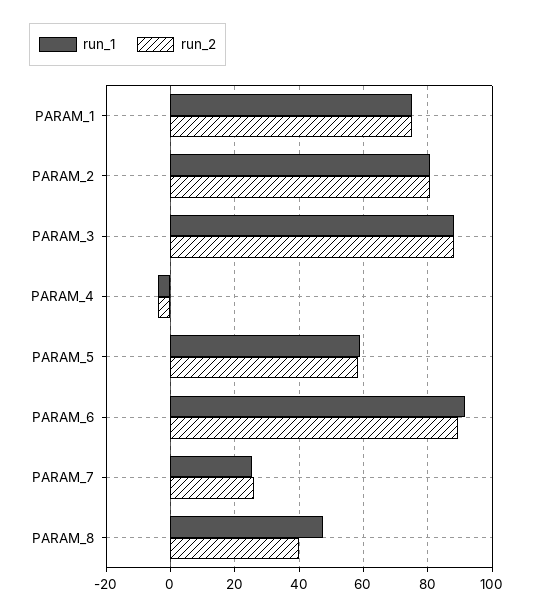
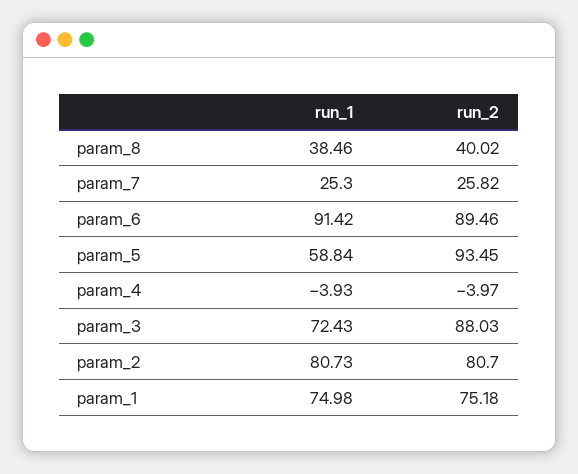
  {
    "run_1": {
      "PARAM_1": 74.98,
      "PARAM_2": 80.73,
-     "PARAM_3": 88,
+     "PARAM_3": 72.43,
      "PARAM_4": -3.93,
      "PARAM_5": 58.84,
      "PARAM_6": 91.42,
      "PARAM_7": 25.3,
-     "PARAM_8": 48
+     "PARAM_8": 38.46
    },
    "run_2": {
      "PARAM_1": 75.18,
      "PARAM_2": 80.7,
      "PARAM_3": 88.03,
      "PARAM_4": -3.97,
-     "PARAM_5": 58,
+     "PARAM_5": 93.45,
      "PARAM_6": 89.46,
      "PARAM_7": 25.82,
      "PARAM_8": 40.02
    }
  }

